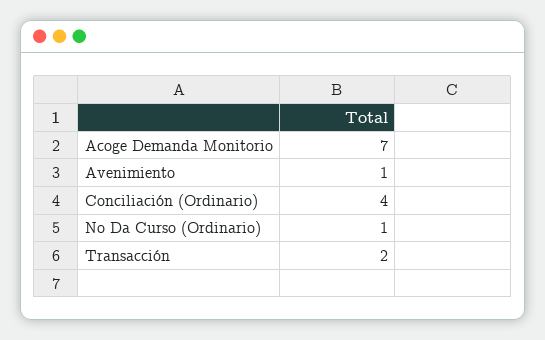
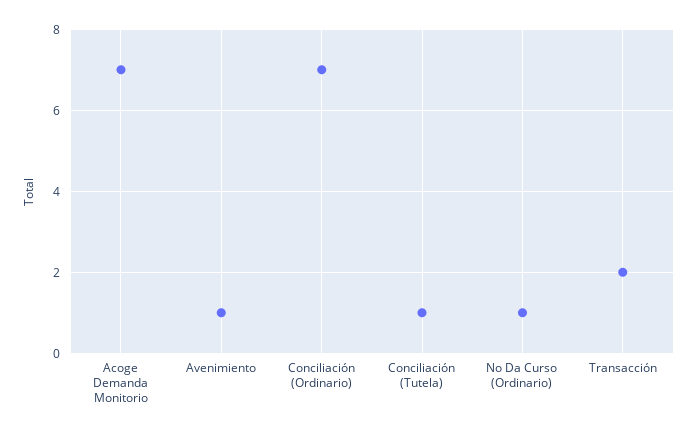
  {
    "Acoge Demanda Monitorio": 7,
    "Avenimiento": 1,
-   "Conciliación (Ordinario)": 4,
+   "Conciliación (Ordinario)": 7,
    "No Da Curso (Ordinario)": 1,
-   "Transacción": 2
+   "Transacción": 2,
+   "Conciliación (Tutela)": 1
  }

